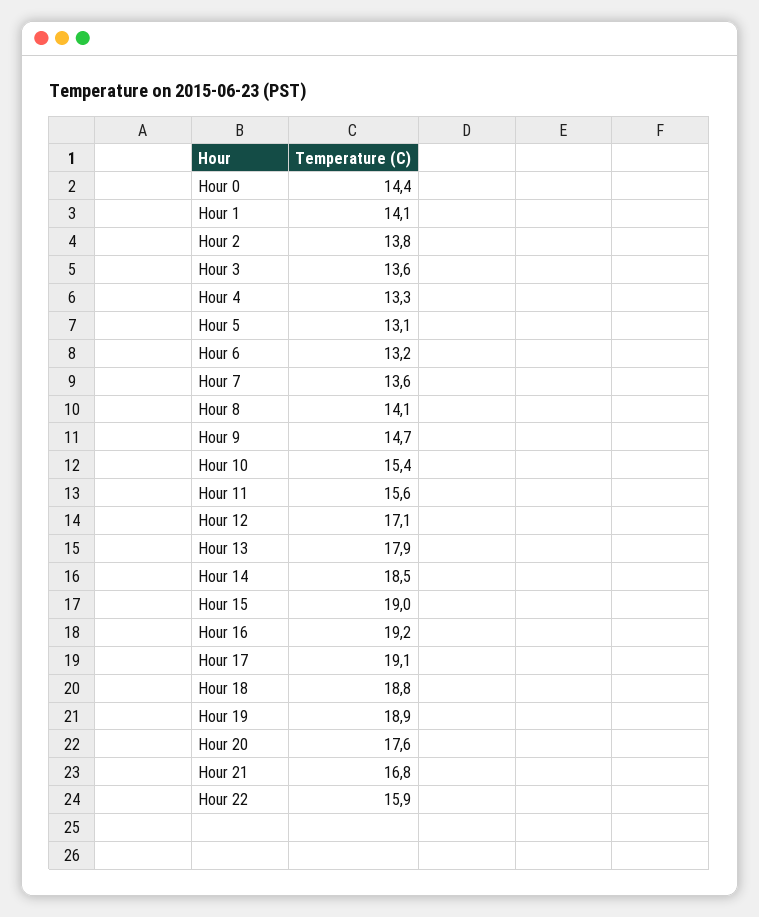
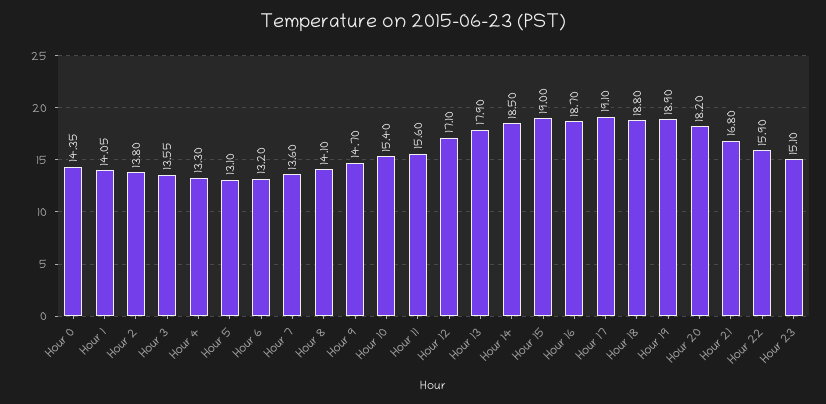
  {
    "Hour 0": 14.35,
    "Hour 1": 14.05,
    "Hour 2": 13.8,
    "Hour 3": 13.55,
    "Hour 4": 13.3,
    "Hour 5": 13.1,
    "Hour 6": 13.2,
    "Hour 7": 13.6,
    "Hour 8": 14.1,
    "Hour 9": 14.7,
    "Hour 10": 15.4,
    "Hour 11": 15.6,
    "Hour 12": 17.1,
    "Hour 13": 17.9,
    "Hour 14": 18.5,
    "Hour 15": 19,
-   "Hour 16": 19.2,
+   "Hour 16": 18.7,
    "Hour 17": 19.1,
    "Hour 18": 18.8,
    "Hour 19": 18.9,
-   "Hour 20": 17.6,
+   "Hour 20": 18.2,
    "Hour 21": 16.8,
-   "Hour 22": 15.9
+   "Hour 22": 15.9,
+   "Hour 23": 15.1
  }

